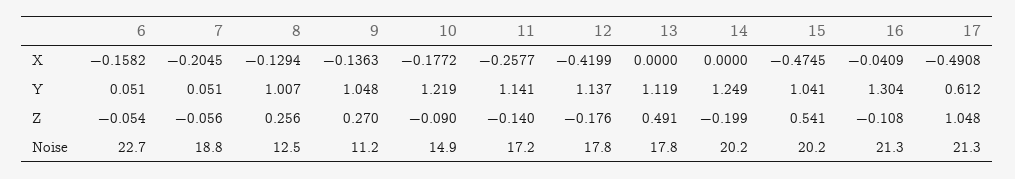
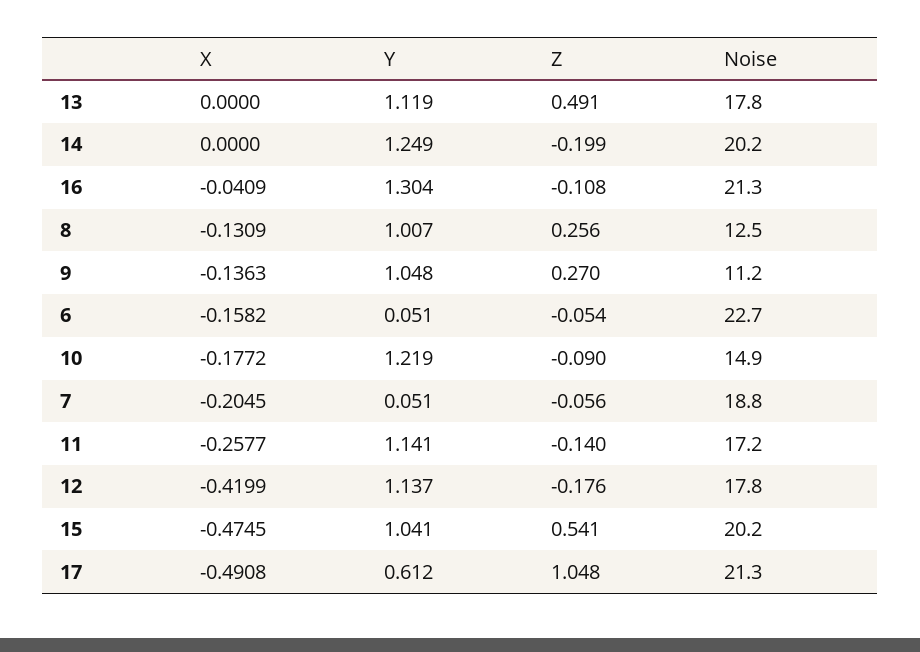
  {
    "6": {
      "X": -0.1582,
      "Y": 0.051,
      "Z": -0.054,
      "Noise": 22.7
    },
    "7": {
      "X": -0.2045,
      "Y": 0.051,
      "Z": -0.056,
      "Noise": 18.8
    },
    "8": {
-     "X": -0.1294,
+     "X": -0.1309,
      "Y": 1.007,
      "Z": 0.256,
      "Noise": 12.5
    },
    "9": {
      "X": -0.1363,
      "Y": 1.048,
      "Z": 0.27,
      "Noise": 11.2
    },
    "10": {
      "X": -0.1772,
      "Y": 1.219,
      "Z": -0.09,
      "Noise": 14.9
    },
    "11": {
      "X": -0.2577,
      "Y": 1.141,
      "Z": -0.14,
      "Noise": 17.2
    },
    "12": {
      "X": -0.4199,
      "Y": 1.137,
      "Z": -0.176,
      "Noise": 17.8
    },
    "13": {
      "X": 0,
      "Y": 1.119,
      "Z": 0.491,
      "Noise": 17.8
    },
    "14": {
      "X": 0,
      "Y": 1.249,
      "Z": -0.199,
      "Noise": 20.2
    },
    "15": {
      "X": -0.4745,
      "Y": 1.041,
      "Z": 0.541,
      "Noise": 20.2
    },
    "16": {
      "X": -0.0409,
      "Y": 1.304,
      "Z": -0.108,
      "Noise": 21.3
    },
    "17": {
      "X": -0.4908,
      "Y": 0.612,
      "Z": 1.048,
      "Noise": 21.3
    }
  }

